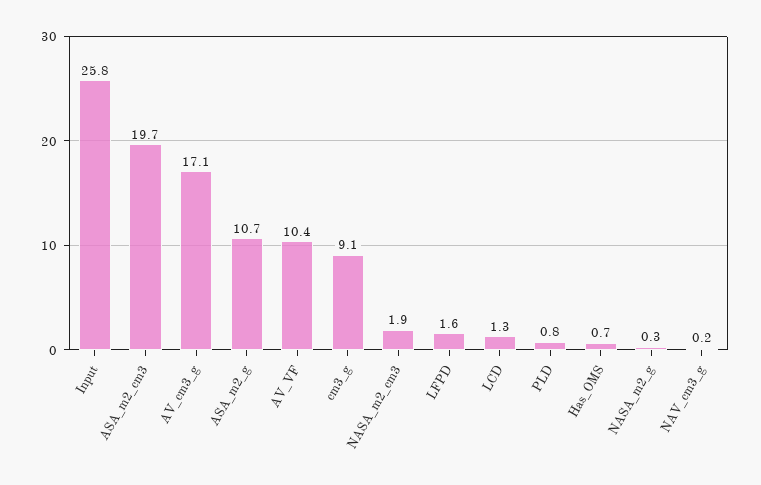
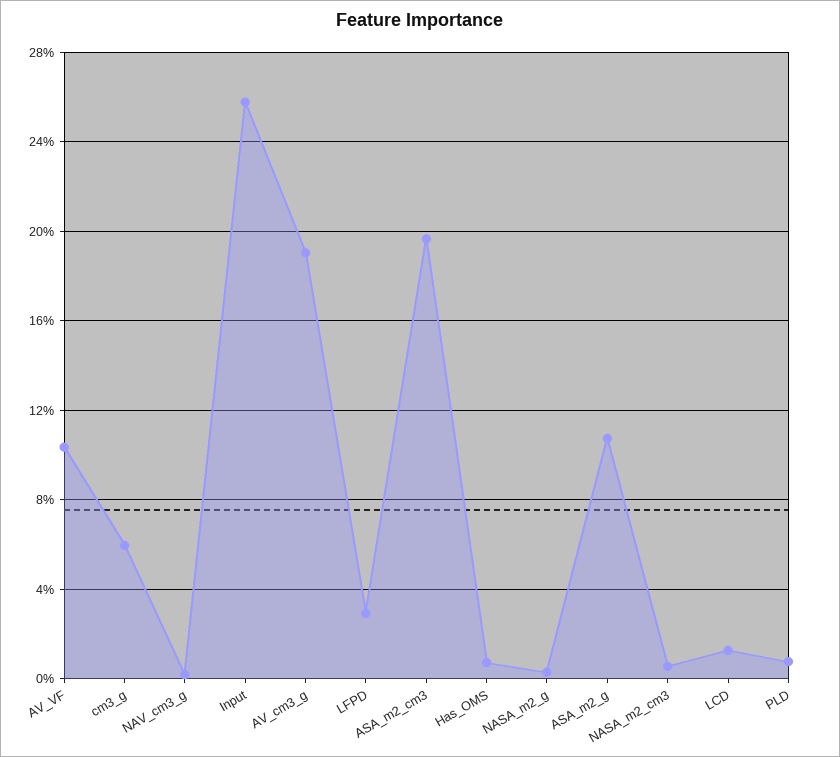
  {
    "Input": 25.8,
    "ASA_m2_cm3": 19.7,
-   "AV_cm3_g": 17.1,
+   "AV_cm3_g": 19,
    "ASA_m2_g": 10.7,
    "AV_VF": 10.4,
-   "cm3_g": 9.1,
+   "cm3_g": 6,
-   "NASA_m2_cm3": 1.9,
+   "NASA_m2_cm3": 0.5,
-   "LFPD": 1.6,
+   "LFPD": 3,
    "LCD": 1.3,
    "PLD": 0.8,
    "Has_OMS": 0.7,
    "NASA_m2_g": 0.3,
    "NAV_cm3_g": 0.2
  }

